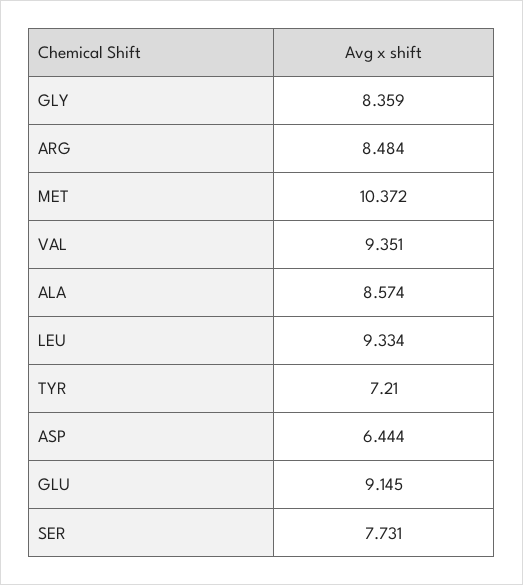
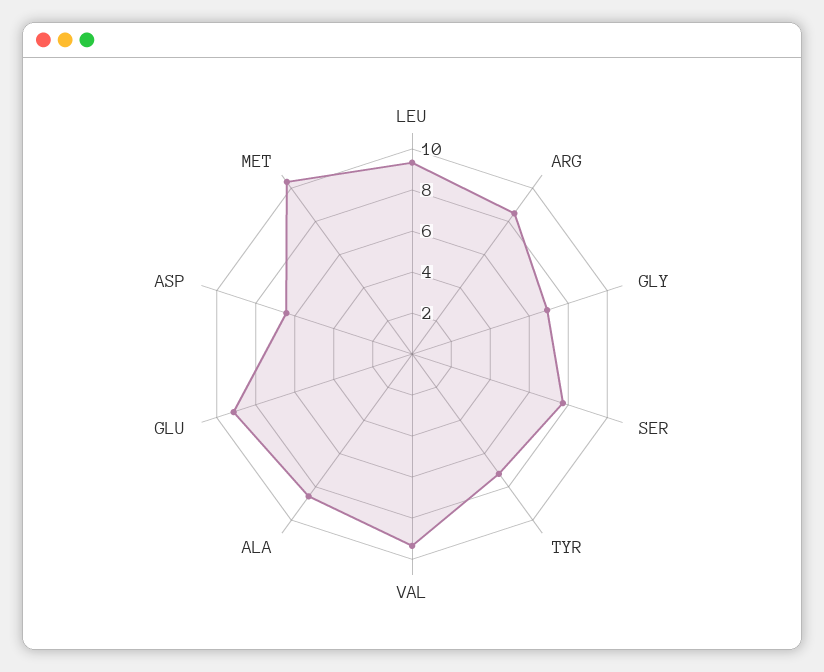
  {
-   "GLY": 8.359,
+   "GLY": 7,
    "ARG": 8.484,
    "MET": 10.372,
    "VAL": 9.351,
    "ALA": 8.574,
    "LEU": 9.334,
    "TYR": 7.21,
    "ASP": 6.444,
    "GLU": 9.145,
    "SER": 7.731
  }

